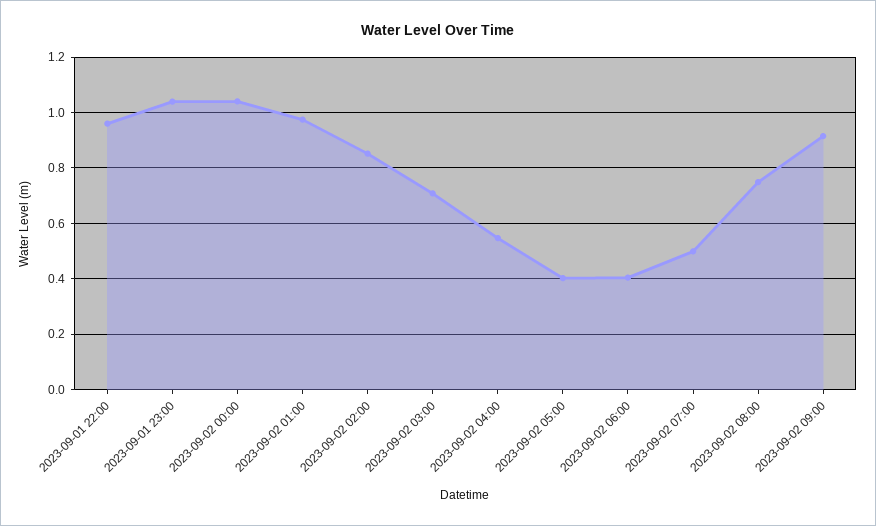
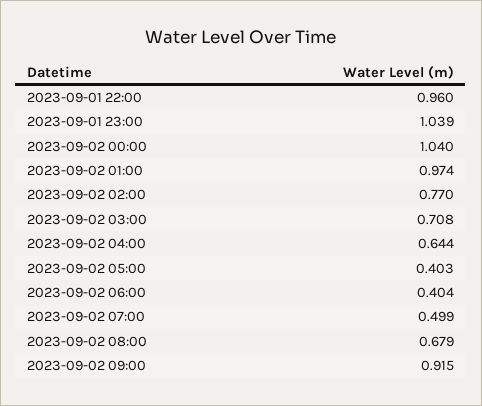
  {
    "2023-09-01 22:00": 0.96,
    "2023-09-01 23:00": 1.039,
    "2023-09-02 00:00": 1.04,
    "2023-09-02 01:00": 0.974,
-   "2023-09-02 02:00": 0.85,
+   "2023-09-02 02:00": 0.77,
    "2023-09-02 03:00": 0.708,
-   "2023-09-02 04:00": 0.55,
+   "2023-09-02 04:00": 0.644,
    "2023-09-02 05:00": 0.403,
    "2023-09-02 06:00": 0.404,
    "2023-09-02 07:00": 0.499,
-   "2023-09-02 08:00": 0.75,
+   "2023-09-02 08:00": 0.679,
    "2023-09-02 09:00": 0.915
  }

